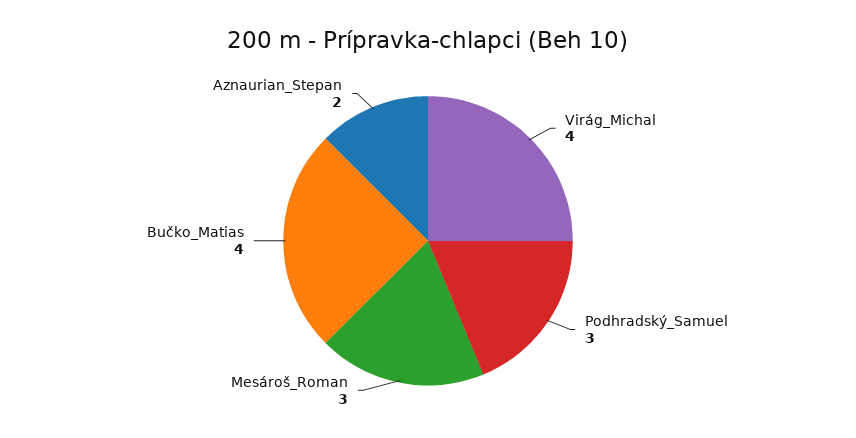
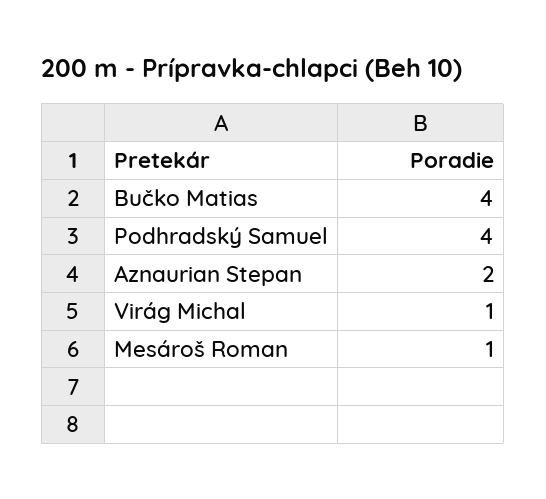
  {
-   "Virág_Michal": 4,
+   "Virág_Michal": 1,
-   "Podhradský_Samuel": 3,
+   "Podhradský_Samuel": 4,
-   "Mesároš_Roman": 3,
+   "Mesároš_Roman": 1,
    "Bučko_Matias": 4,
    "Aznaurian_Stepan": 2
  }

